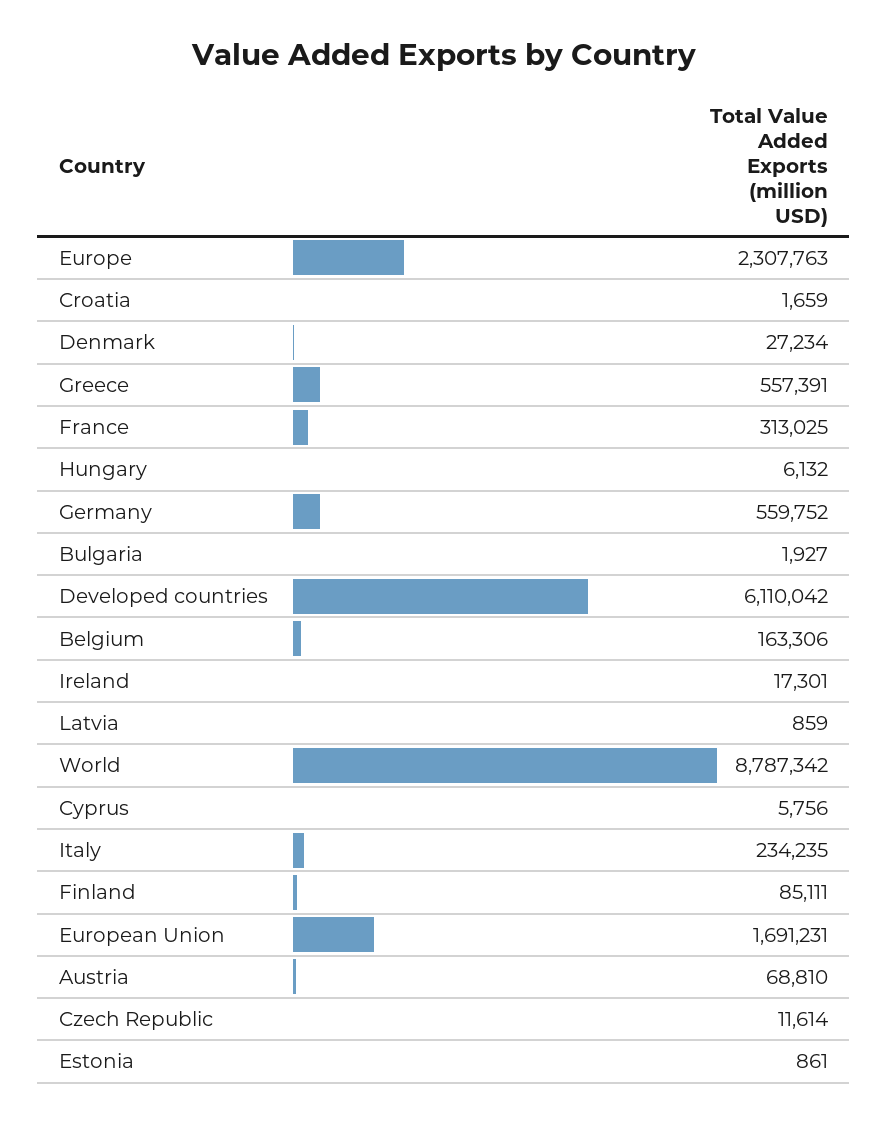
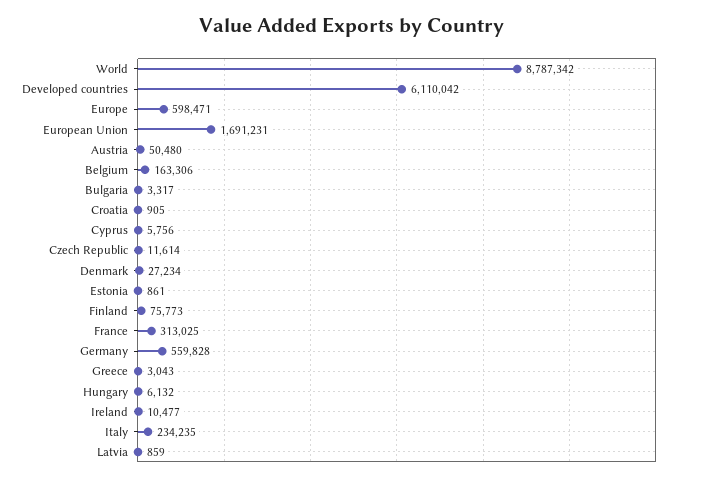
  {
-   "Europe": 2307763,
+   "Europe": 598471,
-   "Croatia": 1659,
+   "Croatia": 905,
    "Denmark": 27234,
-   "Greece": 557391,
+   "Greece": 3043,
    "France": 313025,
    "Hungary": 6132,
-   "Germany": 559752,
+   "Germany": 559828,
-   "Bulgaria": 1927,
+   "Bulgaria": 3317,
    "Developed countries": 6110042,
    "Belgium": 163306,
-   "Ireland": 17301,
+   "Ireland": 10477,
    "Latvia": 859,
    "World": 8787342,
    "Cyprus": 5756,
    "Italy": 234235,
-   "Finland": 85111,
+   "Finland": 75773,
    "European Union": 1691231,
-   "Austria": 68810,
+   "Austria": 50480,
    "Czech Republic": 11614,
    "Estonia": 861
  }

